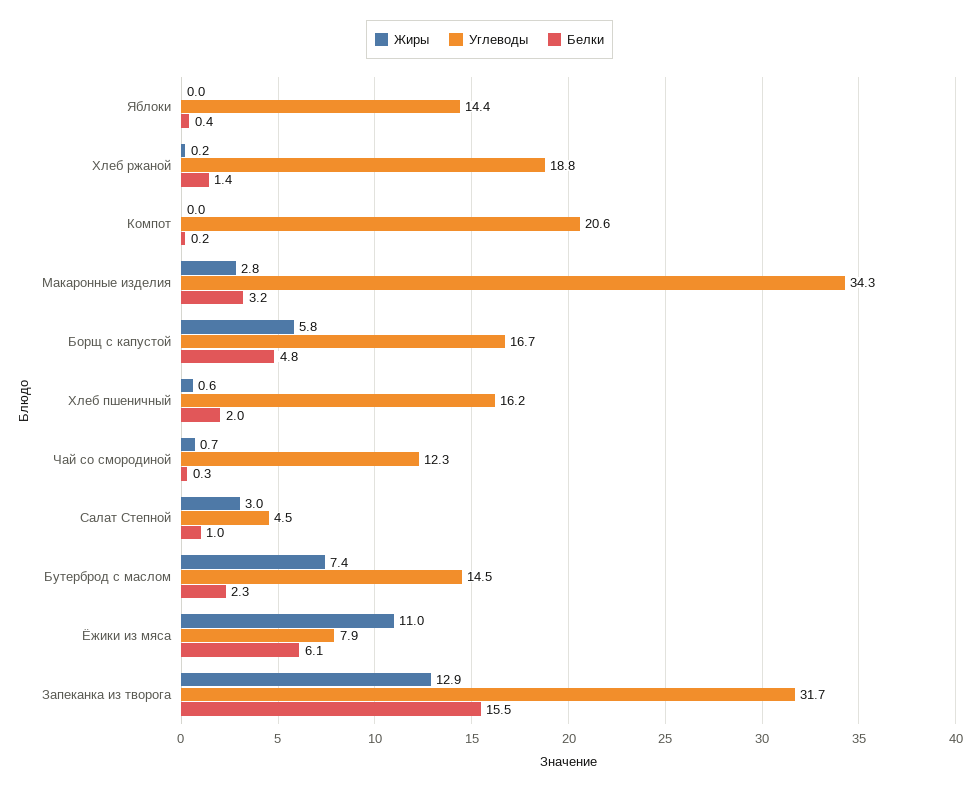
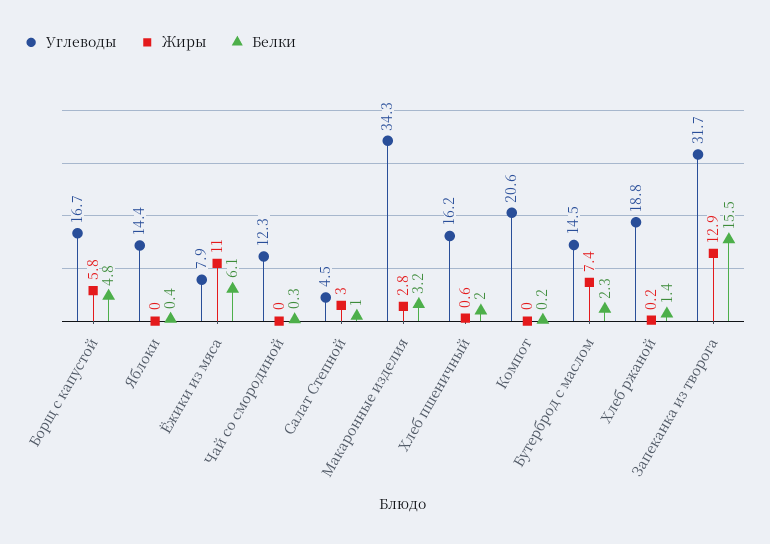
  {
    "Жиры": {
      "Яблоки": 0,
      "Хлеб ржаной": 0.2,
      "Компот": 0,
      "Макаронные изделия": 2.8,
      "Борщ с капустой": 5.8,
      "Хлеб пшеничный": 0.6,
-     "Чай со смородиной": 0.7,
+     "Чай со смородиной": 0,
      "Салат Степной": 3,
      "Бутерброд с маслом": 7.4,
      "Ёжики из мяса": 11,
      "Запеканка из творога": 12.9
    },
    "Углеводы": {
      "Яблоки": 14.4,
      "Хлеб ржаной": 18.8,
      "Компот": 20.6,
      "Макаронные изделия": 34.3,
      "Борщ с капустой": 16.7,
      "Хлеб пшеничный": 16.2,
      "Чай со смородиной": 12.3,
      "Салат Степной": 4.5,
      "Бутерброд с маслом": 14.5,
      "Ёжики из мяса": 7.9,
      "Запеканка из творога": 31.7
    },
    "Белки": {
      "Яблоки": 0.4,
      "Хлеб ржаной": 1.4,
      "Компот": 0.2,
      "Макаронные изделия": 3.2,
      "Борщ с капустой": 4.8,
      "Хлеб пшеничный": 2,
      "Чай со смородиной": 0.3,
      "Салат Степной": 1,
      "Бутерброд с маслом": 2.3,
      "Ёжики из мяса": 6.1,
      "Запеканка из творога": 15.5
    }
  }

